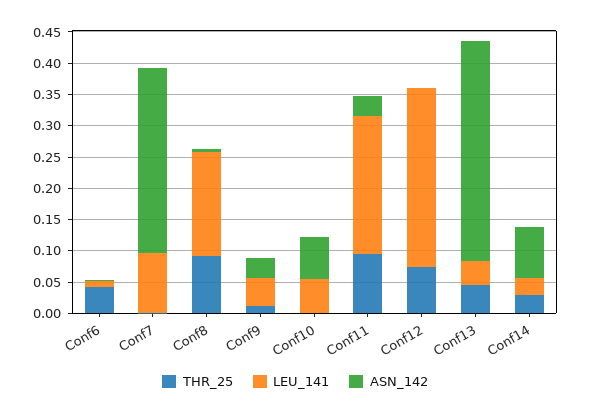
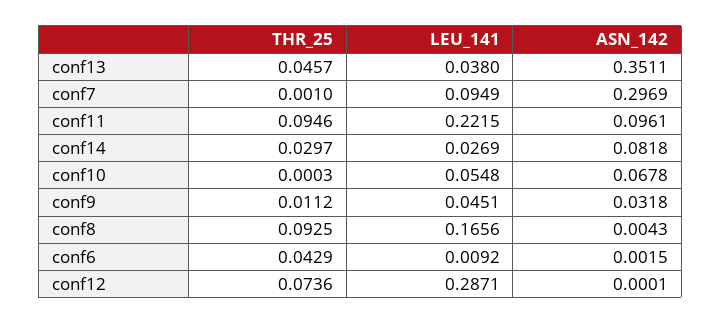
  {
    "THR_25": {
      "Conf6": 0.0429,
      "Conf7": 0.001,
      "Conf8": 0.0925,
      "Conf9": 0.0112,
      "Conf10": 0.0003,
      "Conf11": 0.0946,
      "Conf12": 0.0736,
      "Conf13": 0.0457,
      "Conf14": 0.0297
    },
    "LEU_141": {
      "Conf6": 0.0092,
      "Conf7": 0.0949,
      "Conf8": 0.1656,
      "Conf9": 0.0451,
      "Conf10": 0.0548,
      "Conf11": 0.2215,
      "Conf12": 0.2871,
      "Conf13": 0.038,
      "Conf14": 0.0269
    },
    "ASN_142": {
      "Conf6": 0.0015,
      "Conf7": 0.2969,
      "Conf8": 0.0043,
      "Conf9": 0.0318,
      "Conf10": 0.0678,
-     "Conf11": 0.025,
+     "Conf11": 0.0961,
      "Conf12": 0.0001,
      "Conf13": 0.3511,
      "Conf14": 0.0818
    }
  }

